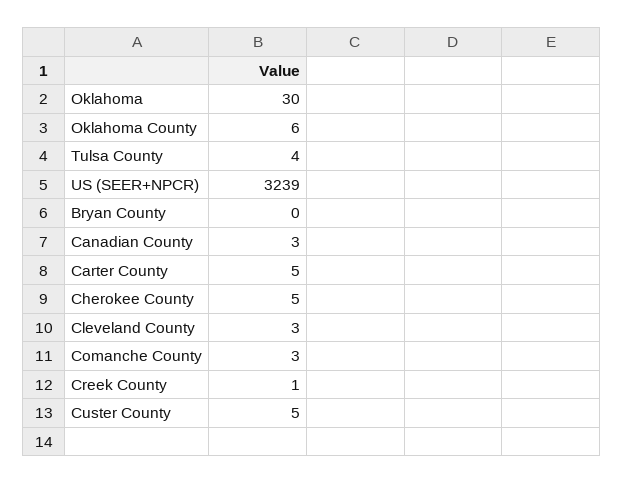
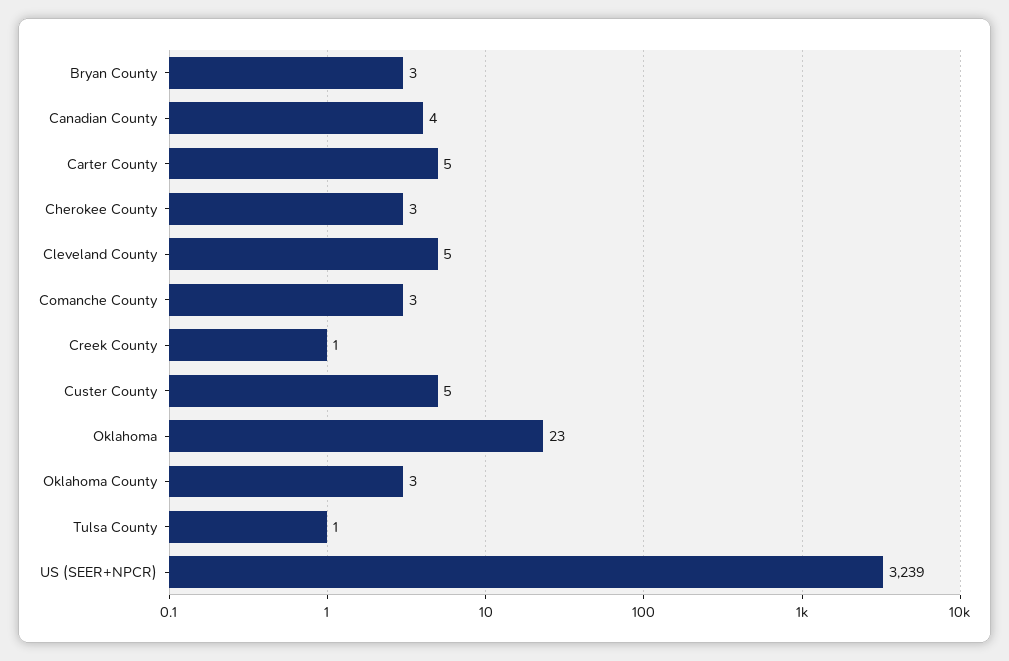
  {
-   "Oklahoma": 30,
+   "Oklahoma": 23,
-   "Oklahoma County": 6,
+   "Oklahoma County": 3,
-   "Tulsa County": 4,
+   "Tulsa County": 1,
    "US (SEER+NPCR)": 3239,
-   "Bryan County": 0,
+   "Bryan County": 3,
-   "Canadian County": 3,
+   "Canadian County": 4,
    "Carter County": 5,
-   "Cherokee County": 5,
+   "Cherokee County": 3,
-   "Cleveland County": 3,
+   "Cleveland County": 5,
    "Comanche County": 3,
    "Creek County": 1,
    "Custer County": 5
  }

